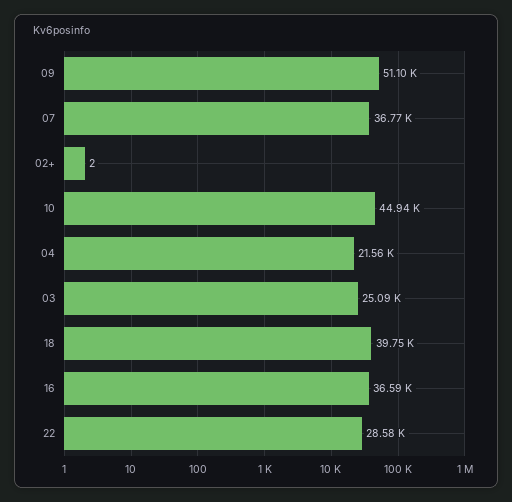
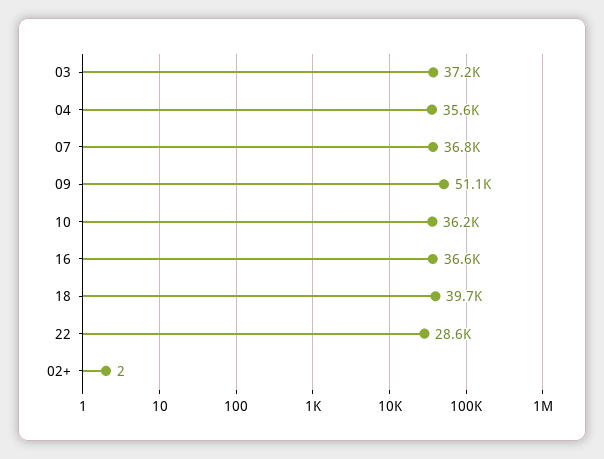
  {
    "09": 51100,
    "07": 36770,
    "02+": 2,
-   "10": 44940,
+   "10": 36200,
-   "04": 21560,
+   "04": 35600,
-   "03": 25090,
+   "03": 37200,
    "18": 39750,
    "16": 36590,
    "22": 28580
  }

